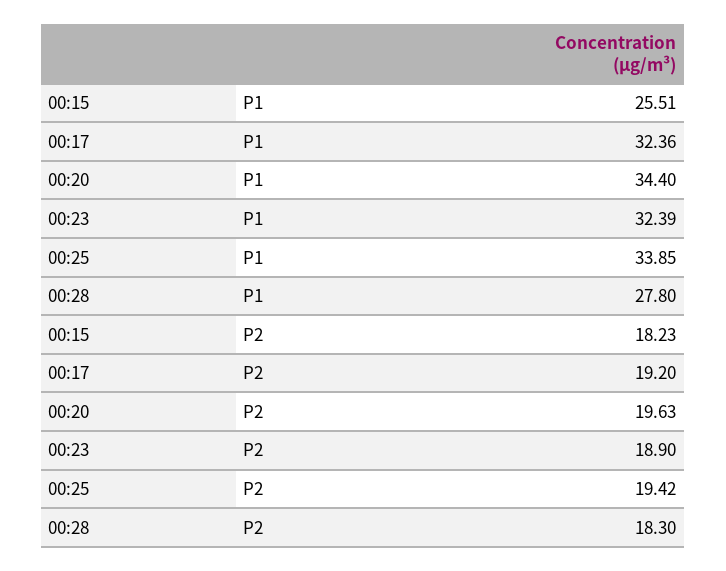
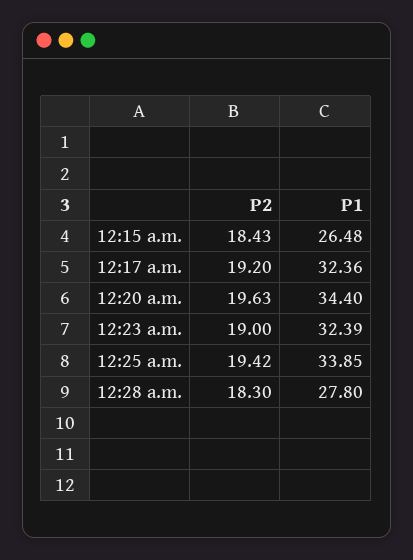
  {
    "00:15": {
-     "P1": 25.51,
+     "P1": 26.48,
-     "P2": 18.23
+     "P2": 18.43
    },
    "00:17": {
      "P1": 32.36,
      "P2": 19.2
    },
    "00:20": {
      "P1": 34.4,
      "P2": 19.63
    },
    "00:23": {
      "P1": 32.39,
-     "P2": 18.9
+     "P2": 19
    },
    "00:25": {
      "P1": 33.85,
      "P2": 19.42
    },
    "00:28": {
      "P1": 27.8,
      "P2": 18.3
    }
  }

